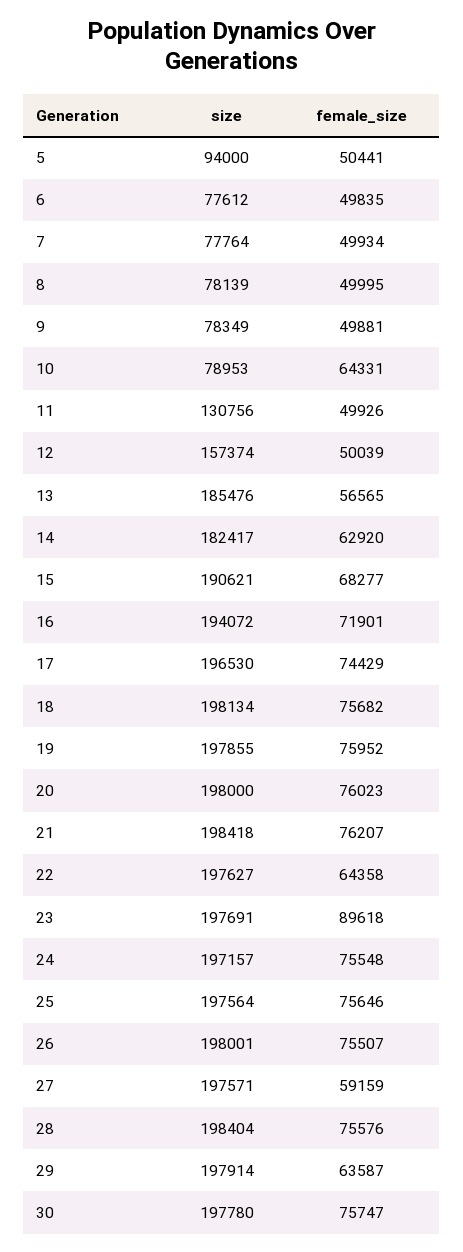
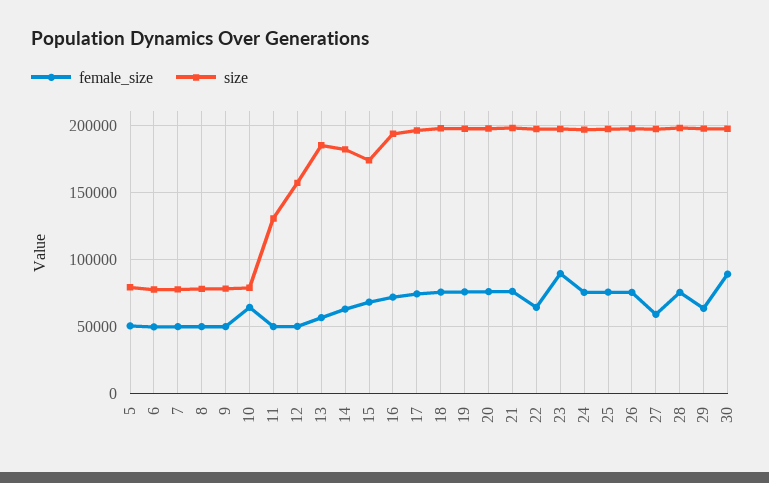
  {
    "size": {
-     "5": 94000,
+     "5": 80000,
      "6": 77612,
      "7": 77764,
      "8": 78139,
      "9": 78349,
      "10": 78953,
      "11": 130756,
      "12": 157374,
      "13": 185476,
      "14": 182417,
-     "15": 190621,
+     "15": 175000,
      "16": 194072,
      "17": 196530,
      "18": 198134,
      "19": 197855,
      "20": 198000,
      "21": 198418,
      "22": 197627,
      "23": 197691,
      "24": 197157,
      "25": 197564,
      "26": 198001,
      "27": 197571,
      "28": 198404,
      "29": 197914,
      "30": 197780
    },
    "female_size": {
      "5": 50441,
      "6": 49835,
      "7": 49934,
      "8": 49995,
      "9": 49881,
      "10": 64331,
      "11": 49926,
      "12": 50039,
      "13": 56565,
      "14": 62920,
      "15": 68277,
      "16": 71901,
      "17": 74429,
      "18": 75682,
      "19": 75952,
      "20": 76023,
      "21": 76207,
      "22": 64358,
      "23": 89618,
      "24": 75548,
      "25": 75646,
      "26": 75507,
      "27": 59159,
      "28": 75576,
      "29": 63587,
-     "30": 75747
+     "30": 90000
    }
  }

